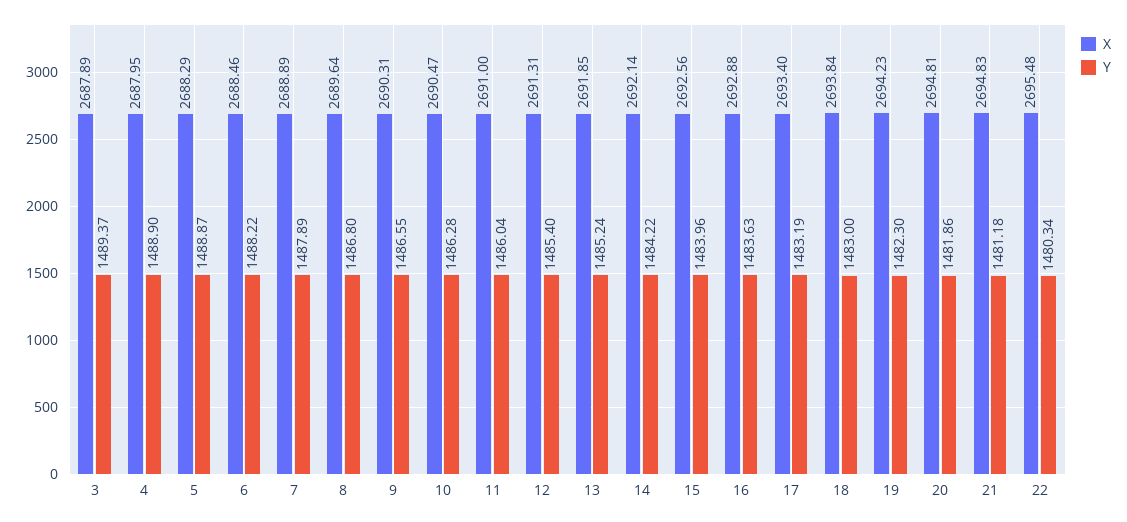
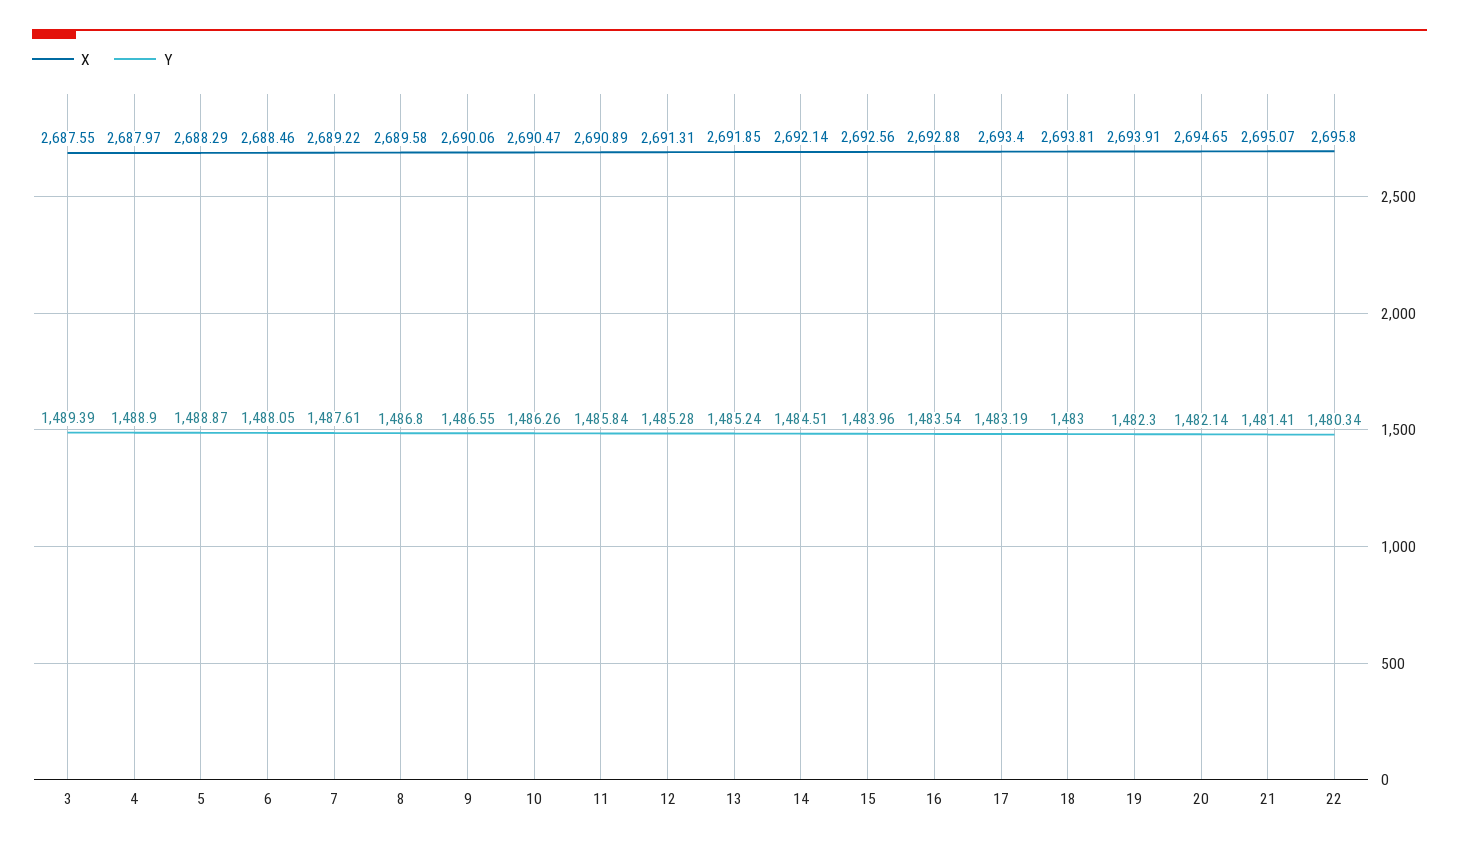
  {
    "X": {
-     "3": 2687.89,
+     "3": 2687.55,
-     "4": 2687.95,
+     "4": 2687.97,
      "5": 2688.29,
      "6": 2688.46,
-     "7": 2688.89,
+     "7": 2689.22,
-     "8": 2689.64,
+     "8": 2689.58,
-     "9": 2690.31,
+     "9": 2690.06,
      "10": 2690.47,
-     "11": 2691,
+     "11": 2690.89,
      "12": 2691.31,
      "13": 2691.85,
      "14": 2692.14,
      "15": 2692.56,
      "16": 2692.88,
      "17": 2693.4,
-     "18": 2693.84,
+     "18": 2693.81,
-     "19": 2694.23,
+     "19": 2693.91,
-     "20": 2694.81,
+     "20": 2694.65,
-     "21": 2694.83,
+     "21": 2695.07,
-     "22": 2695.48
+     "22": 2695.8
    },
    "Y": {
-     "3": 1489.37,
+     "3": 1489.39,
      "4": 1488.9,
      "5": 1488.87,
-     "6": 1488.22,
+     "6": 1488.05,
-     "7": 1487.89,
+     "7": 1487.61,
      "8": 1486.8,
      "9": 1486.55,
-     "10": 1486.28,
+     "10": 1486.26,
-     "11": 1486.04,
+     "11": 1485.84,
-     "12": 1485.4,
+     "12": 1485.28,
      "13": 1485.24,
-     "14": 1484.22,
+     "14": 1484.51,
      "15": 1483.96,
-     "16": 1483.63,
+     "16": 1483.54,
      "17": 1483.19,
      "18": 1483,
      "19": 1482.3,
-     "20": 1481.86,
+     "20": 1482.14,
-     "21": 1481.18,
+     "21": 1481.41,
      "22": 1480.34
    }
  }

